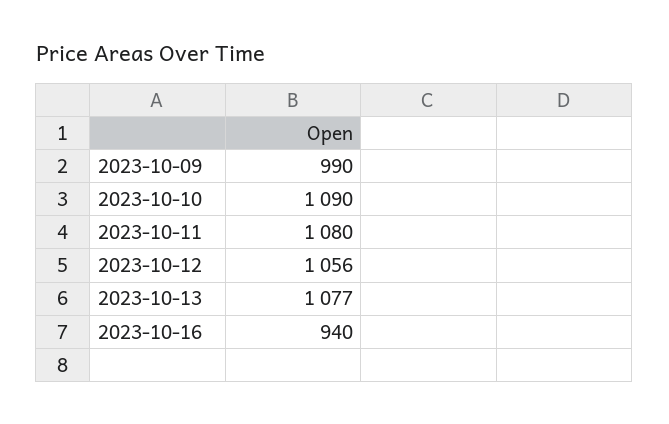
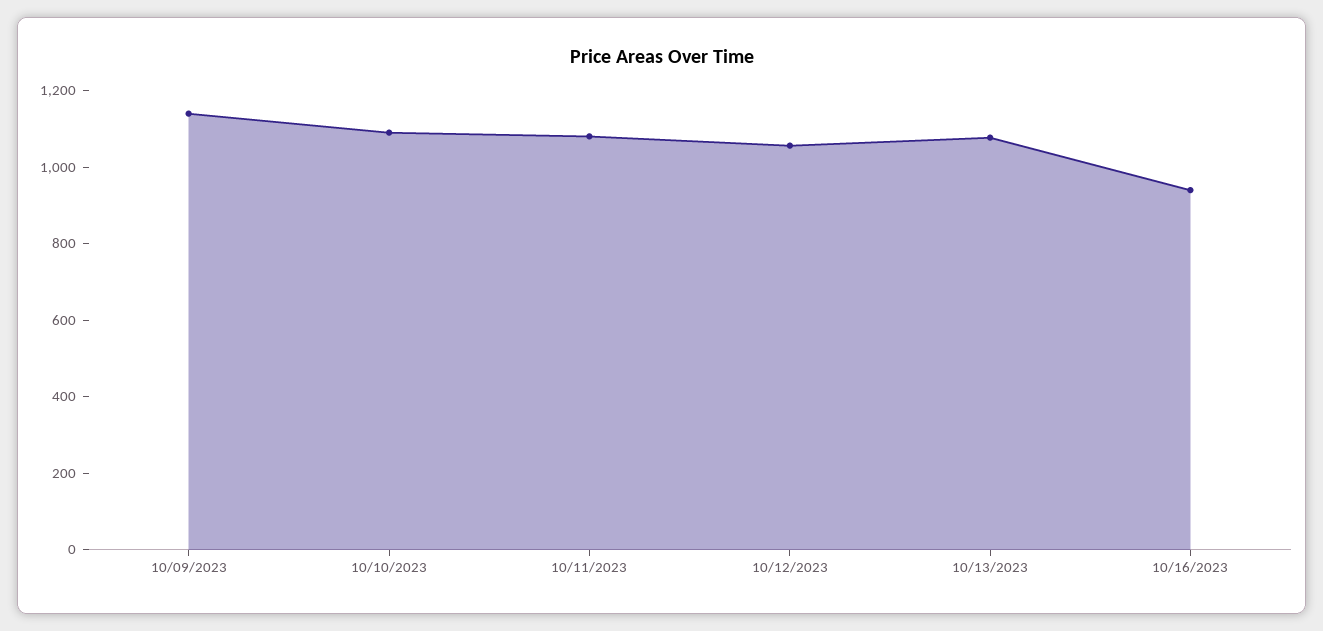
  {
-   "2023-10-09": 990,
+   "2023-10-09": 1150,
    "2023-10-10": 1090,
    "2023-10-11": 1080,
    "2023-10-12": 1056,
    "2023-10-13": 1077,
    "2023-10-16": 940
  }

